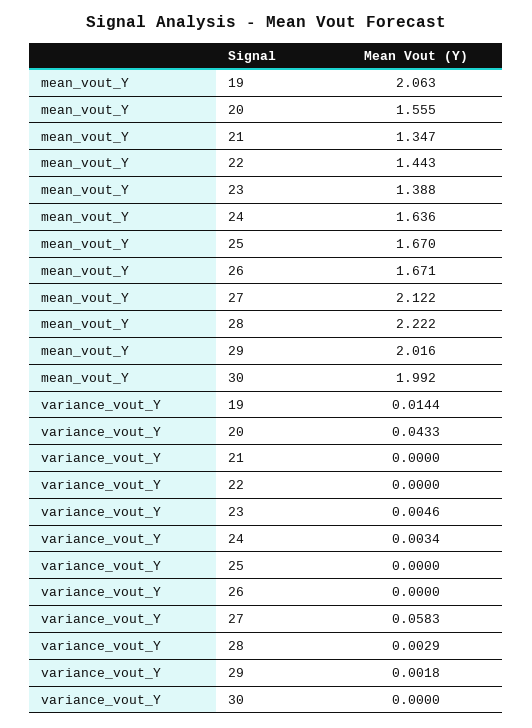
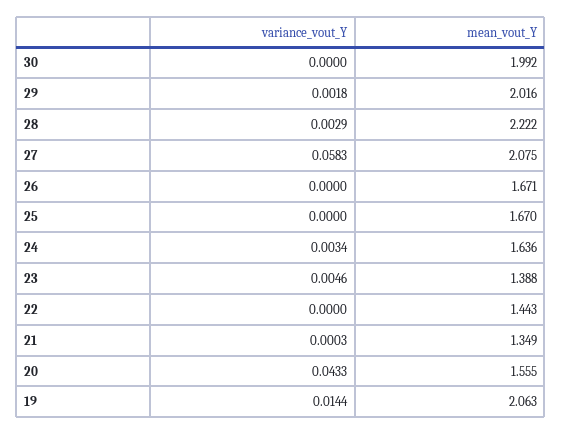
  {
    "mean_vout_Y": {
      "19": 2.063,
      "20": 1.555,
-     "21": 1.347,
+     "21": 1.349,
      "22": 1.443,
      "23": 1.388,
      "24": 1.636,
      "25": 1.67,
      "26": 1.671,
-     "27": 2.122,
+     "27": 2.075,
      "28": 2.222,
      "29": 2.016,
      "30": 1.992
    },
    "variance_vout_Y": {
      "19": 0.0144,
      "20": 0.0433,
-     "21": 0,
+     "21": 0.0003,
      "22": 0,
      "23": 0.0046,
      "24": 0.0034,
      "25": 0,
      "26": 0,
      "27": 0.0583,
      "28": 0.0029,
      "29": 0.0018,
      "30": 0
    }
  }

